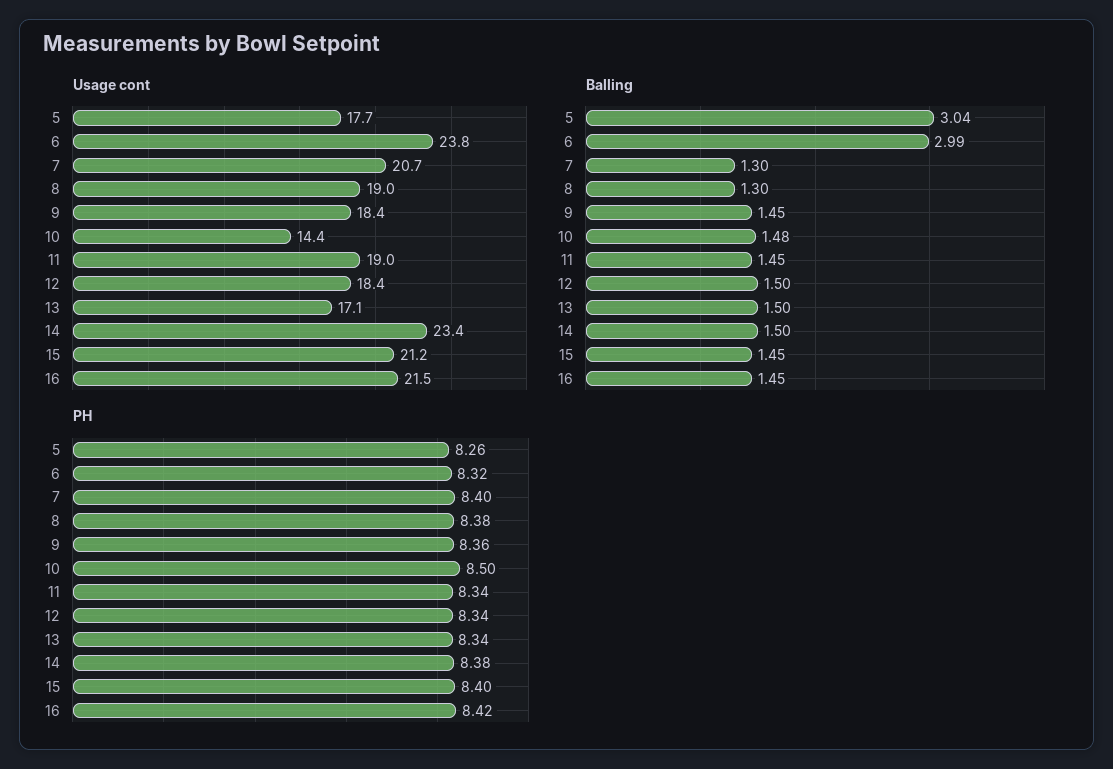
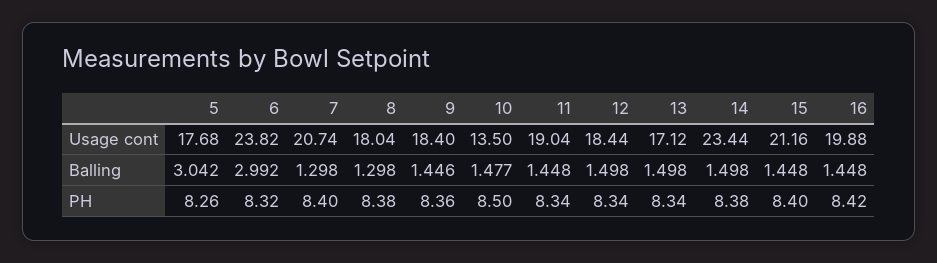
  {
    "Usage cont": {
      "5": 17.68,
      "6": 23.82,
      "7": 20.74,
-     "8": 19,
+     "8": 18.04,
      "9": 18.4,
-     "10": 14.4,
+     "10": 13.5,
      "11": 19.04,
      "12": 18.44,
      "13": 17.12,
      "14": 23.44,
      "15": 21.16,
-     "16": 21.5
+     "16": 19.88
    },
    "Balling": {
      "5": 3.042,
      "6": 2.992,
      "7": 1.298,
      "8": 1.298,
      "9": 1.446,
      "10": 1.477,
      "11": 1.448,
      "12": 1.498,
      "13": 1.498,
      "14": 1.498,
      "15": 1.448,
      "16": 1.448
    },
    "PH": {
      "5": 8.26,
      "6": 8.32,
      "7": 8.4,
      "8": 8.38,
      "9": 8.36,
      "10": 8.5,
      "11": 8.34,
      "12": 8.34,
      "13": 8.34,
      "14": 8.38,
      "15": 8.4,
      "16": 8.42
    }
  }

